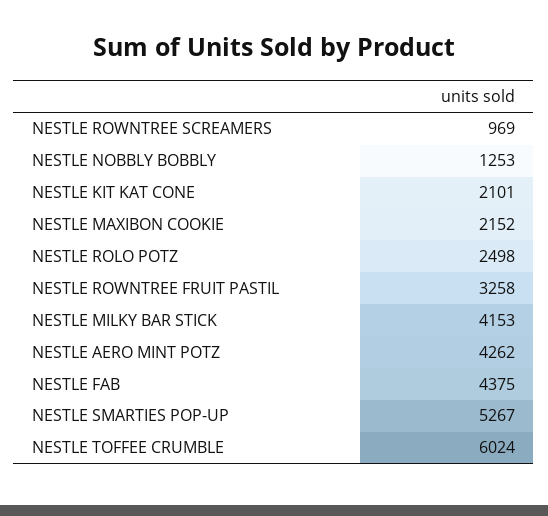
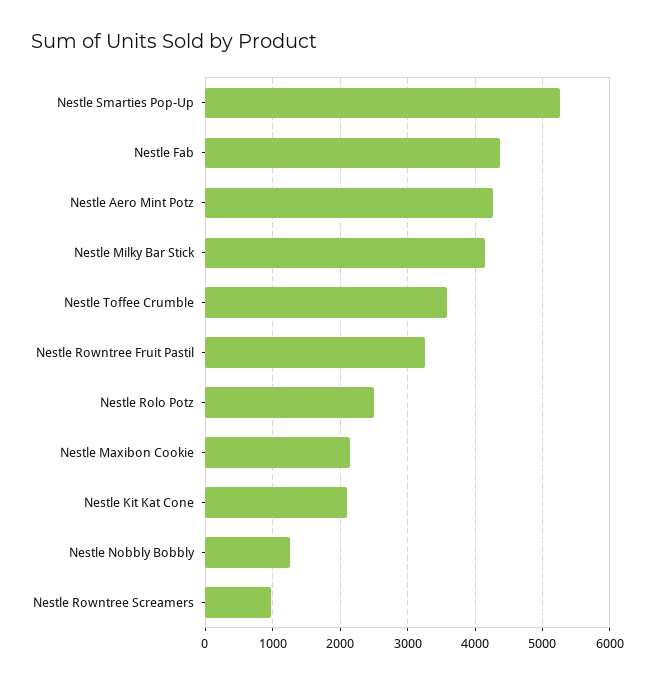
  {
    "NESTLE ROWNTREE SCREAMERS": 969,
    "NESTLE NOBBLY BOBBLY": 1253,
    "NESTLE KIT KAT CONE": 2101,
    "NESTLE MAXIBON COOKIE": 2152,
    "NESTLE ROLO POTZ": 2498,
    "NESTLE ROWNTREE FRUIT PASTIL": 3258,
    "NESTLE MILKY BAR STICK": 4153,
    "NESTLE AERO MINT POTZ": 4262,
    "NESTLE FAB": 4375,
    "NESTLE SMARTIES POP-UP": 5267,
-   "NESTLE TOFFEE CRUMBLE": 6024
+   "NESTLE TOFFEE CRUMBLE": 3600
  }

